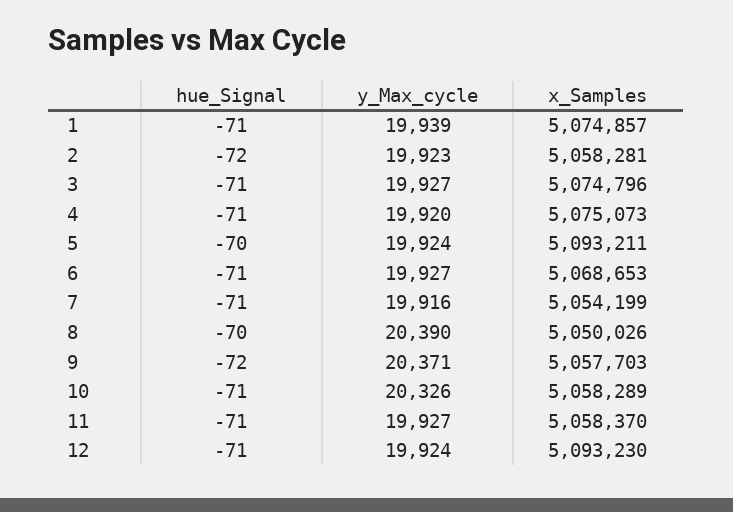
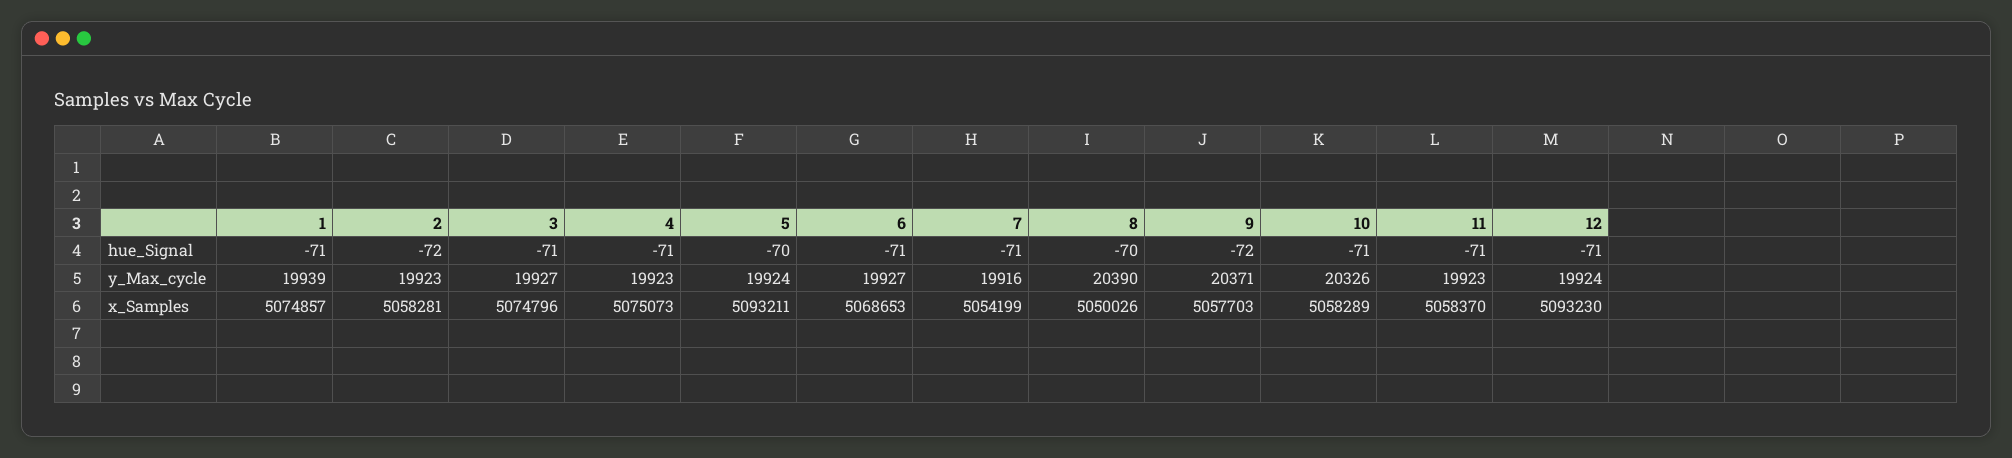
  {
    "hue_Signal": {
      "1": -71,
      "2": -72,
      "3": -71,
      "4": -71,
      "5": -70,
      "6": -71,
      "7": -71,
      "8": -70,
      "9": -72,
      "10": -71,
      "11": -71,
      "12": -71
    },
    "y_Max_cycle": {
      "1": 19939,
      "2": 19923,
      "3": 19927,
-     "4": 19920,
+     "4": 19923,
      "5": 19924,
      "6": 19927,
      "7": 19916,
      "8": 20390,
      "9": 20371,
      "10": 20326,
-     "11": 19927,
+     "11": 19923,
      "12": 19924
    },
    "x_Samples": {
      "1": 5074857,
      "2": 5058281,
      "3": 5074796,
      "4": 5075073,
      "5": 5093211,
      "6": 5068653,
      "7": 5054199,
      "8": 5050026,
      "9": 5057703,
      "10": 5058289,
      "11": 5058370,
      "12": 5093230
    }
  }

